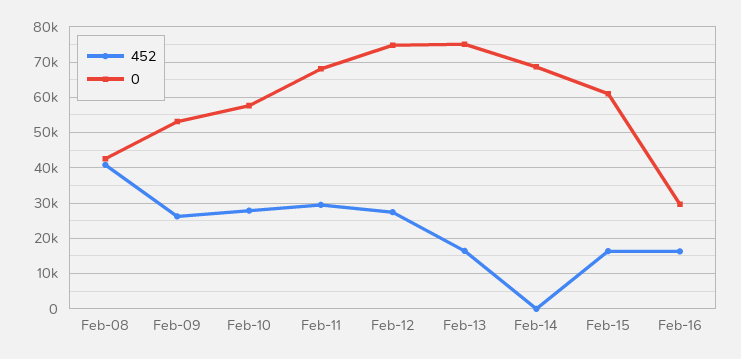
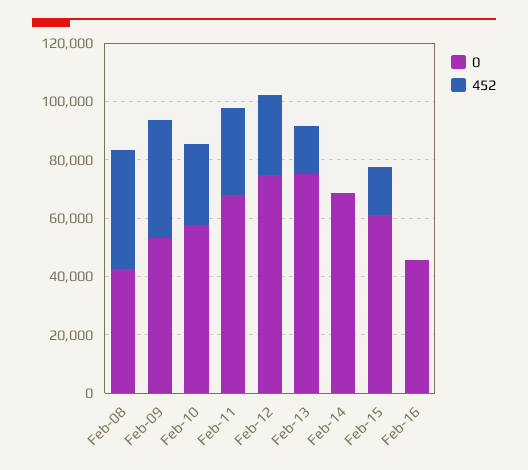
  {
    "452": {
      "Feb-08": 40000,
-     "Feb-09": 26000,
+     "Feb-09": 40000,
      "Feb-10": 28000,
      "Feb-11": 30000,
      "Feb-12": 28000,
      "Feb-13": 16000,
      "Feb-14": 0,
      "Feb-15": 16000,
-     "Feb-16": 16000
+     "Feb-16": 0
    },
    "0": {
      "Feb-08": 42000,
      "Feb-09": 54000,
      "Feb-10": 58000,
      "Feb-11": 68000,
      "Feb-12": 74000,
      "Feb-13": 76000,
      "Feb-14": 68000,
      "Feb-15": 62000,
-     "Feb-16": 30000
+     "Feb-16": 45000
    }
  }

